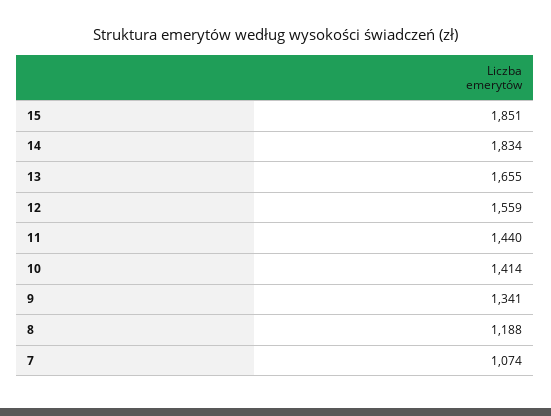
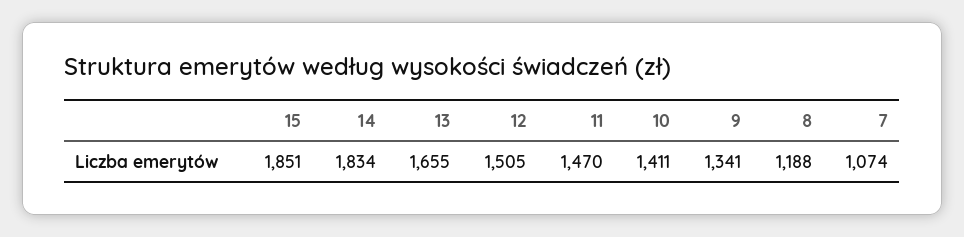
  {
    "15": 1851,
    "14": 1834,
    "13": 1655,
-   "12": 1559,
+   "12": 1505,
-   "11": 1440,
+   "11": 1470,
-   "10": 1414,
+   "10": 1411,
    "9": 1341,
    "8": 1188,
    "7": 1074
  }

